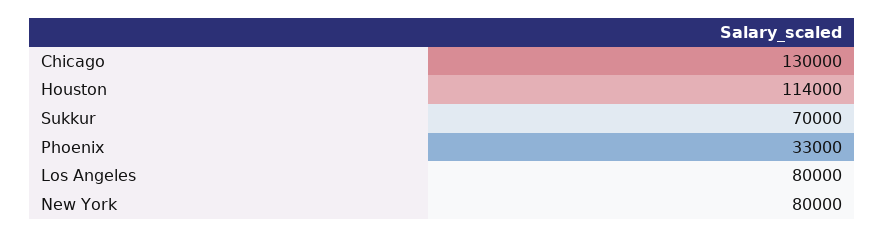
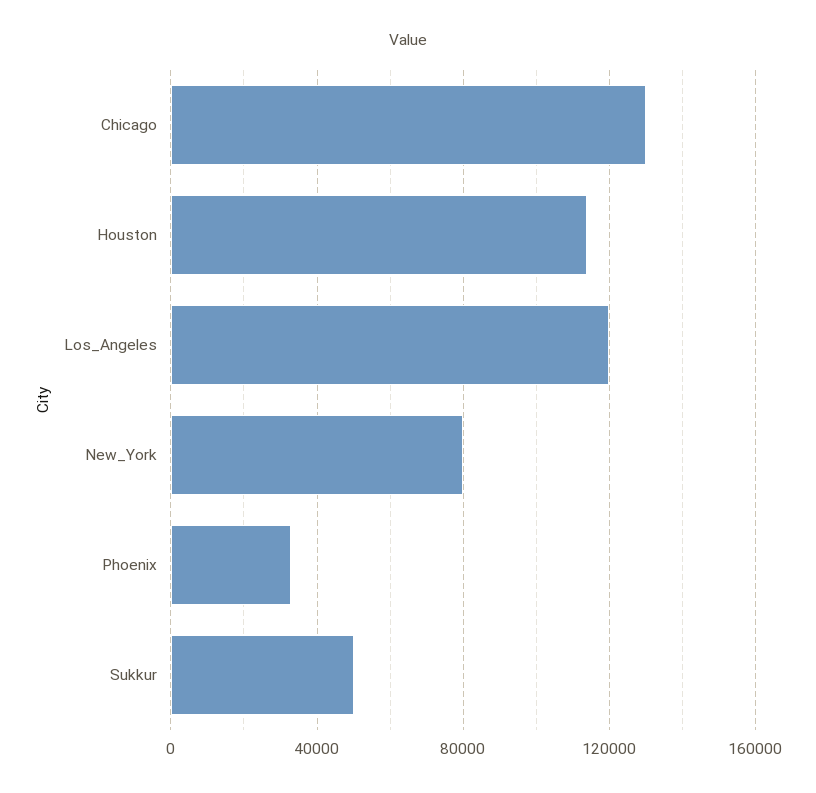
  {
    "Chicago": 130000,
    "Houston": 114000,
-   "Sukkur": 70000,
+   "Sukkur": 50000,
    "Phoenix": 33000,
-   "Los Angeles": 80000,
+   "Los Angeles": 120000,
    "New York": 80000
  }

